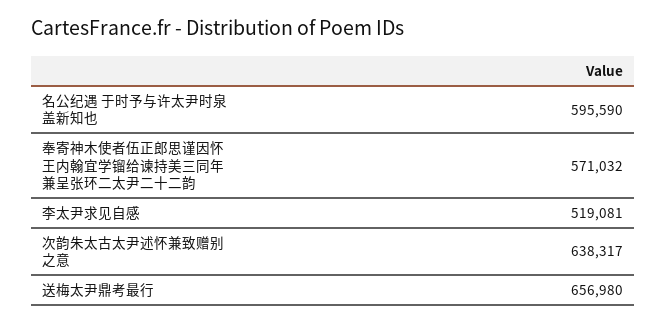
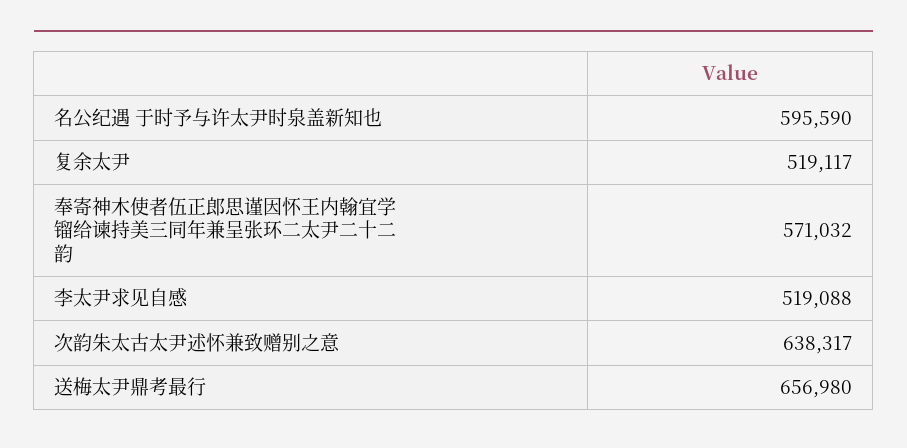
  {
    "名公纪遇 于时予与许太尹时泉盖新知也": 595590,
    "奉寄神木使者伍正郎思谨因怀王内翰宜学镏给谏持美三同年兼呈张环二太尹二十二韵": 571032,
-   "李太尹求见自感": 519081,
+   "李太尹求见自感": 519088,
    "次韵朱太古太尹述怀兼致赠别之意": 638317,
-   "送梅太尹鼎考最行": 656980
+   "送梅太尹鼎考最行": 656980,
+   "复余太尹": 519117
  }

